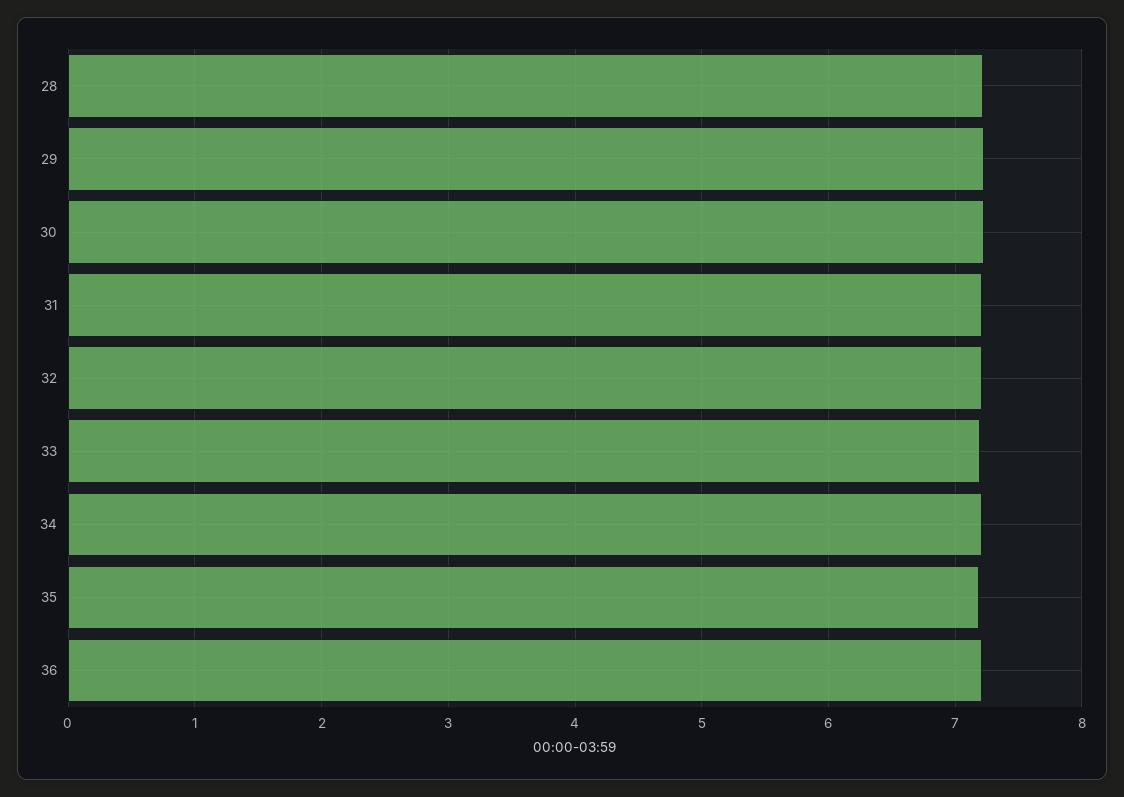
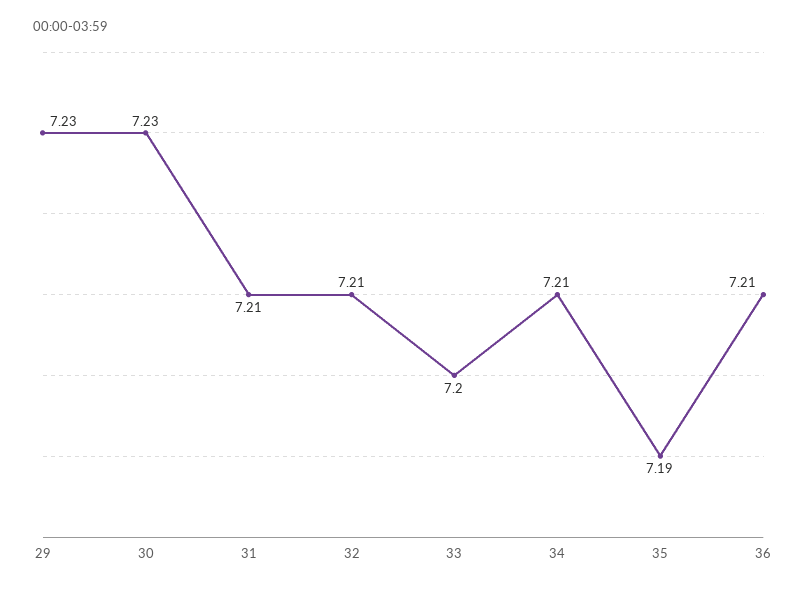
  {
-   "28": 7.2,
    "29": 7.23,
    "30": 7.23,
    "31": 7.21,
    "32": 7.21,
    "33": 7.2,
    "34": 7.21,
    "35": 7.19,
    "36": 7.21
  }

